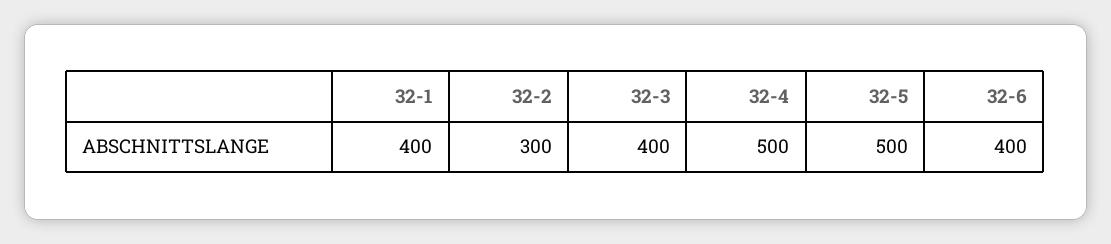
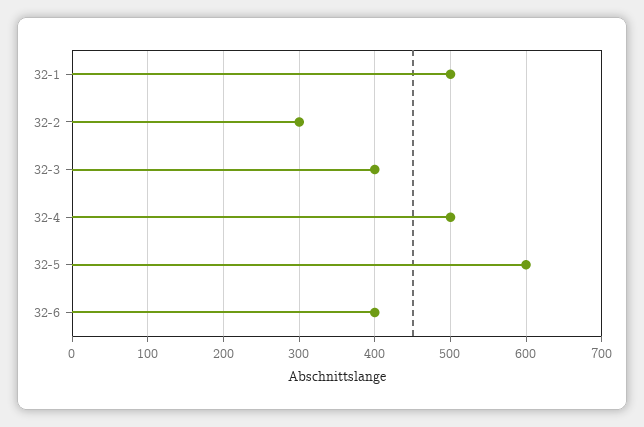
  {
-   "32-1": 400,
+   "32-1": 500,
    "32-2": 300,
    "32-3": 400,
    "32-4": 500,
-   "32-5": 500,
+   "32-5": 600,
    "32-6": 400
  }

